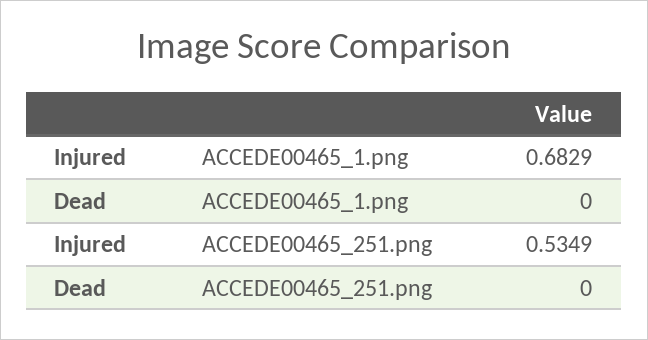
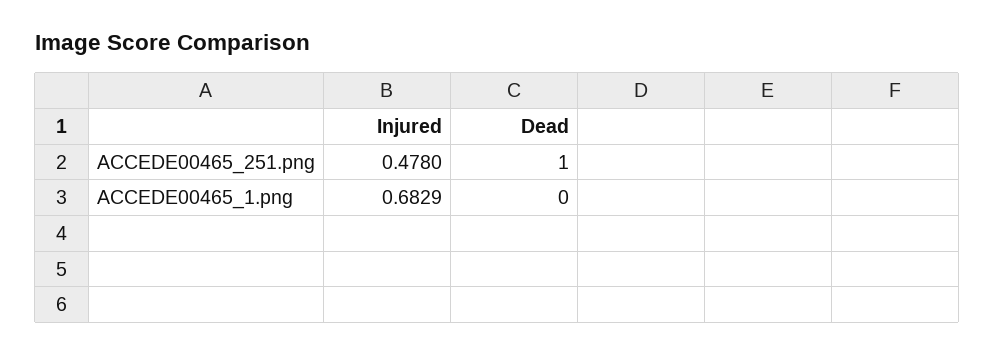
  {
    "Injured": {
      "ACCEDE00465_1.png": 0.6829,
-     "ACCEDE00465_251.png": 0.5349
+     "ACCEDE00465_251.png": 0.478
    },
    "Dead": {
      "ACCEDE00465_1.png": 0,
-     "ACCEDE00465_251.png": 0
+     "ACCEDE00465_251.png": 1
    }
  }

